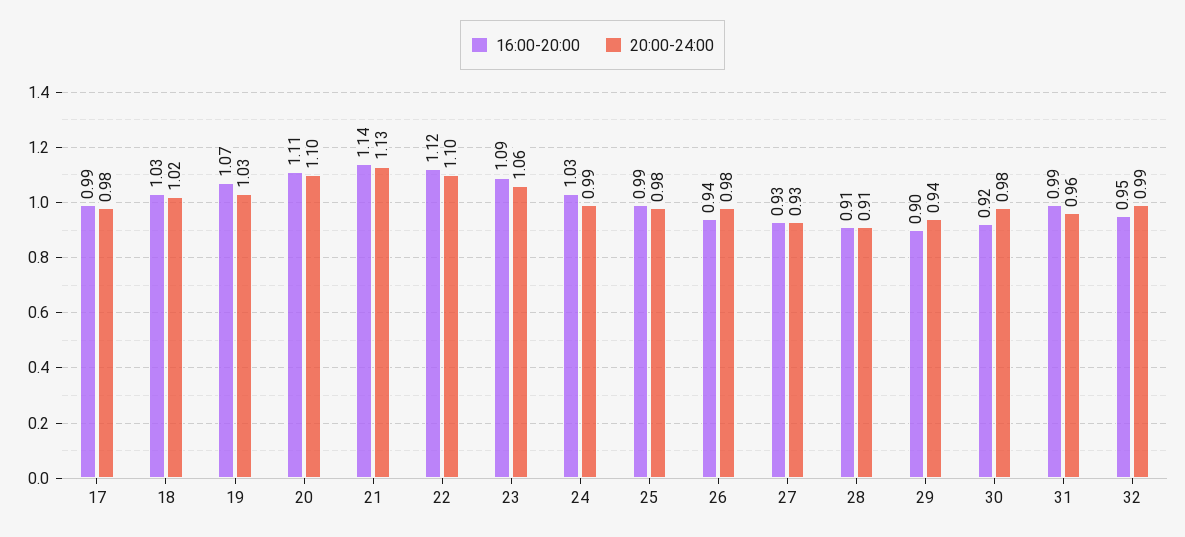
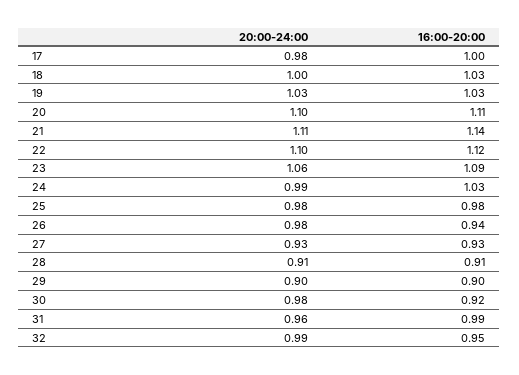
  {
    "16:00-20:00": {
-     "17": 0.99,
+     "17": 1,
      "18": 1.03,
-     "19": 1.07,
+     "19": 1.03,
      "20": 1.11,
      "21": 1.14,
      "22": 1.12,
      "23": 1.09,
      "24": 1.03,
-     "25": 0.99,
+     "25": 0.98,
      "26": 0.94,
      "27": 0.93,
      "28": 0.91,
      "29": 0.9,
      "30": 0.92,
      "31": 0.99,
      "32": 0.95
    },
    "20:00-24:00": {
      "17": 0.98,
-     "18": 1.02,
+     "18": 1,
      "19": 1.03,
      "20": 1.1,
-     "21": 1.13,
+     "21": 1.11,
      "22": 1.1,
      "23": 1.06,
      "24": 0.99,
      "25": 0.98,
      "26": 0.98,
      "27": 0.93,
      "28": 0.91,
-     "29": 0.94,
+     "29": 0.9,
      "30": 0.98,
      "31": 0.96,
      "32": 0.99
    }
  }

